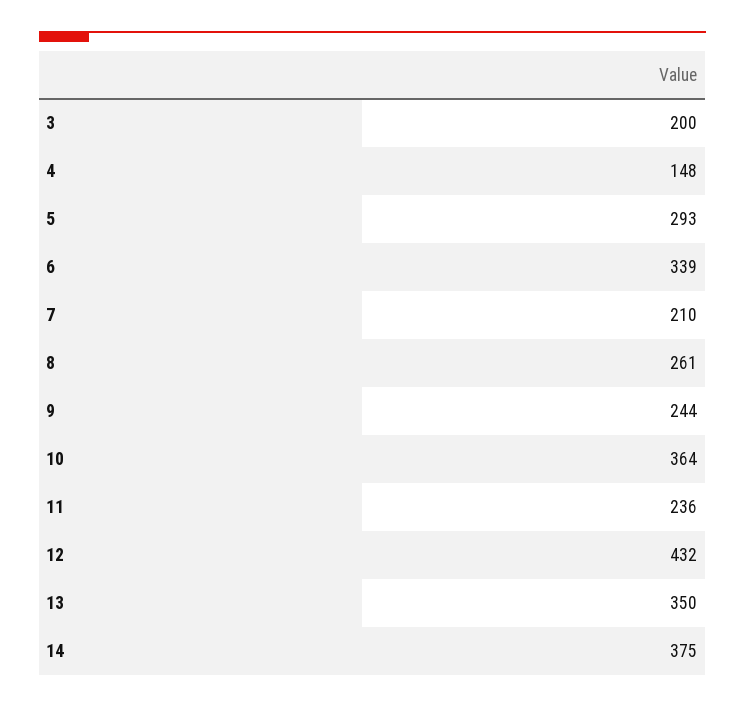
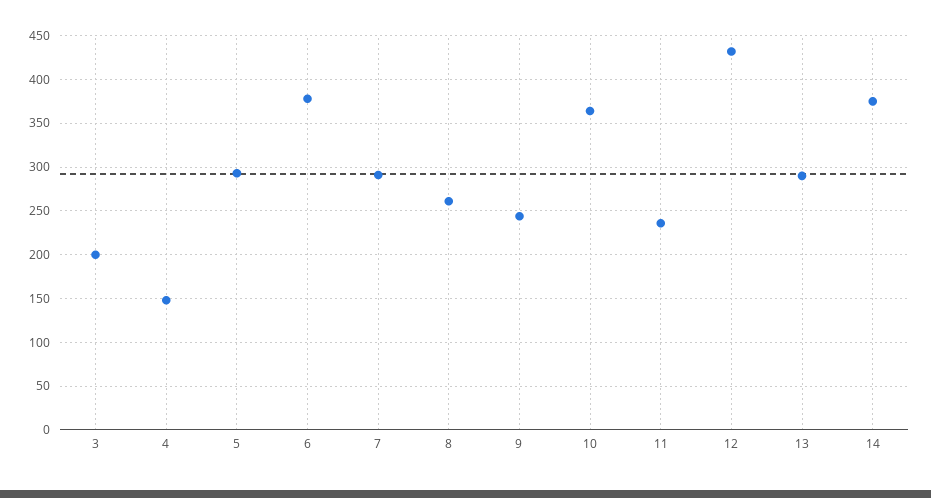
  {
    "3": 200,
    "4": 148,
    "5": 293,
-   "6": 339,
+   "6": 380,
-   "7": 210,
+   "7": 290,
    "8": 261,
    "9": 244,
    "10": 364,
    "11": 236,
    "12": 432,
-   "13": 350,
+   "13": 290,
    "14": 375
  }

